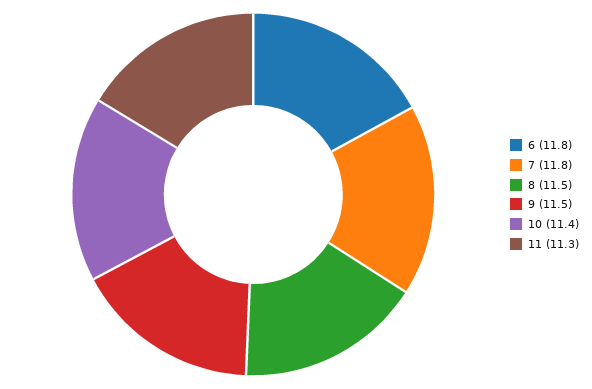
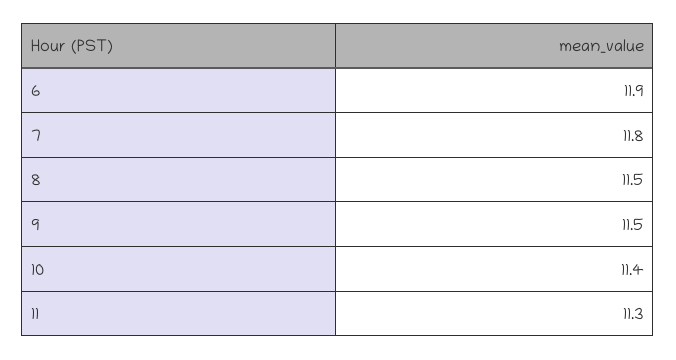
  {
-   "6": 11.8,
+   "6": 11.9,
    "7": 11.8,
    "8": 11.5,
    "9": 11.5,
    "10": 11.4,
    "11": 11.3
  }

